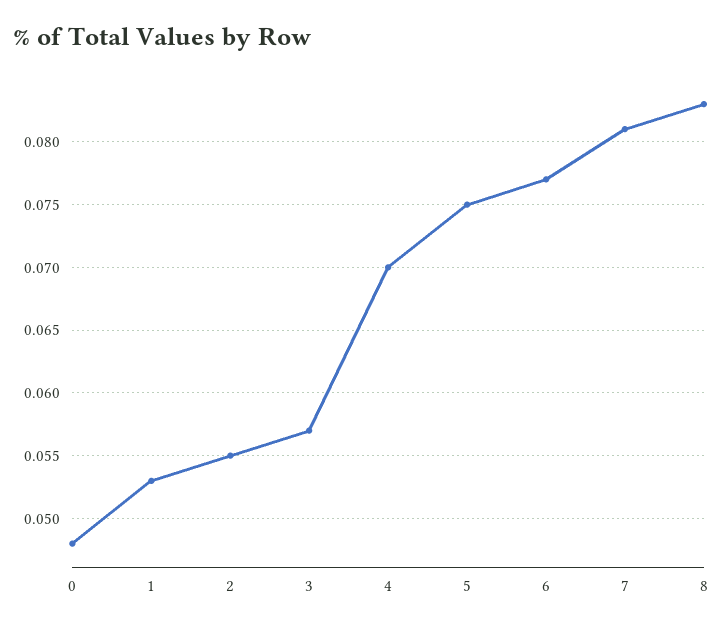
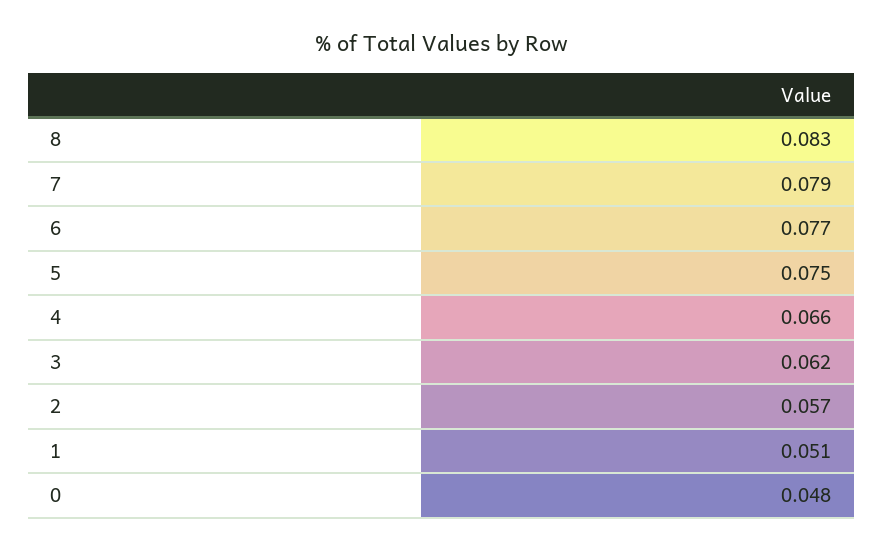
  {
    "0": 0.048,
-   "1": 0.053,
+   "1": 0.051,
-   "2": 0.055,
+   "2": 0.057,
-   "3": 0.057,
+   "3": 0.062,
-   "4": 0.07,
+   "4": 0.066,
    "5": 0.075,
    "6": 0.077,
-   "7": 0.081,
+   "7": 0.079,
    "8": 0.083
  }

